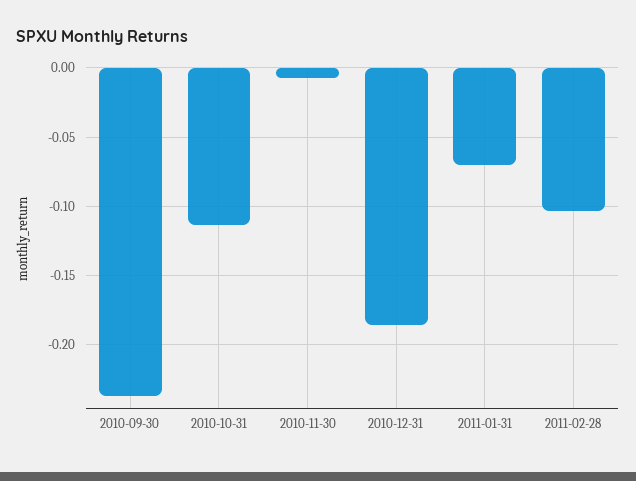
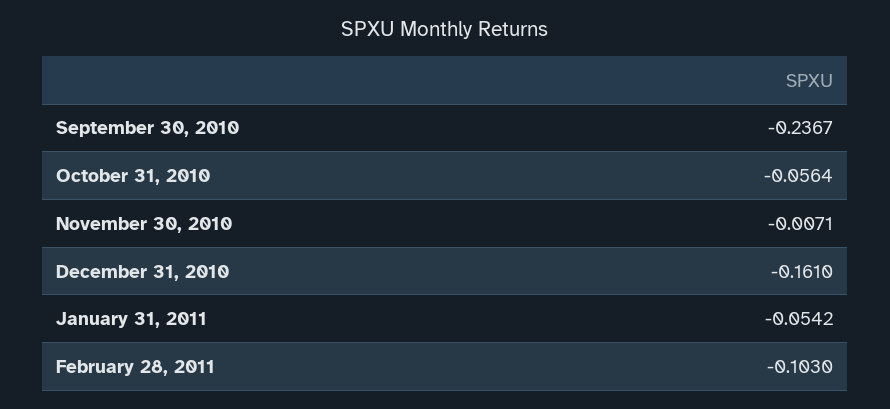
  {
    "2010-09-30": -0.2367,
-   "2010-10-31": -0.115,
+   "2010-10-31": -0.0564,
    "2010-11-30": -0.0071,
-   "2010-12-31": -0.185,
+   "2010-12-31": -0.161,
-   "2011-01-31": -0.07,
+   "2011-01-31": -0.0542,
    "2011-02-28": -0.103
  }

